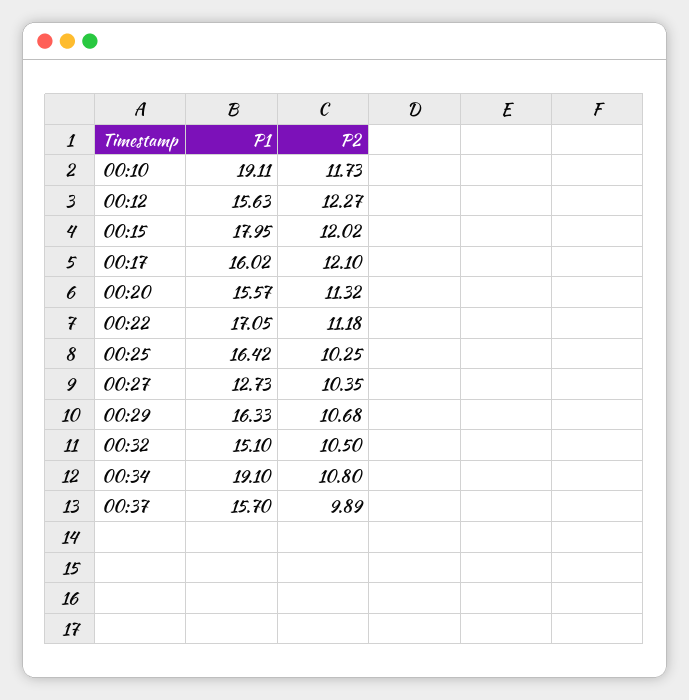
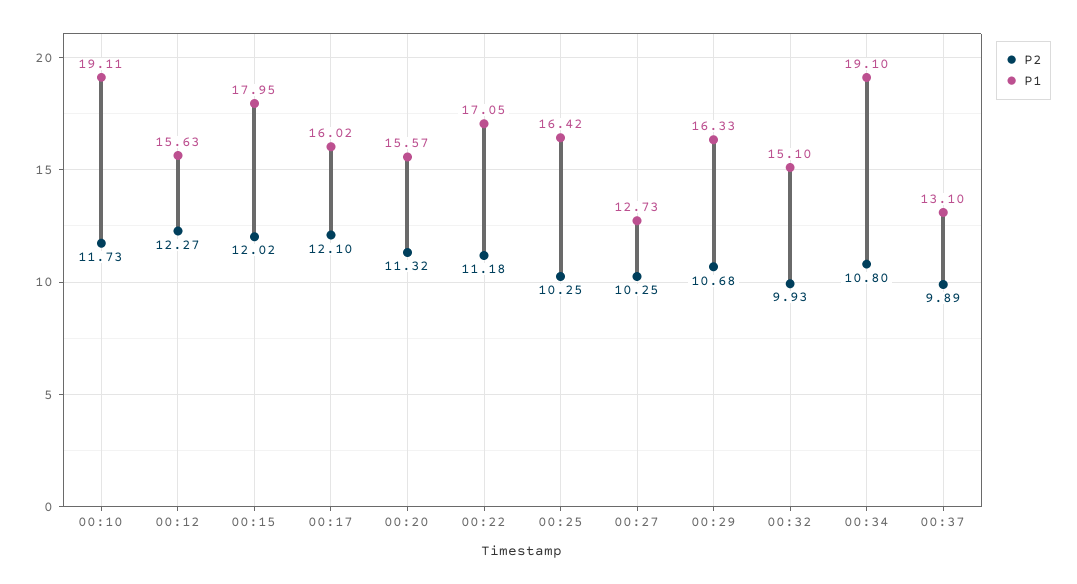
  {
    "P1": {
      "00:10": 19.11,
      "00:12": 15.63,
      "00:15": 17.95,
      "00:17": 16.02,
      "00:20": 15.57,
      "00:22": 17.05,
      "00:25": 16.42,
      "00:27": 12.73,
      "00:29": 16.33,
      "00:32": 15.1,
      "00:34": 19.1,
-     "00:37": 15.7
+     "00:37": 13.1
    },
    "P2": {
      "00:10": 11.73,
      "00:12": 12.27,
      "00:15": 12.02,
      "00:17": 12.1,
      "00:20": 11.32,
      "00:22": 11.18,
      "00:25": 10.25,
-     "00:27": 10.35,
+     "00:27": 10.25,
      "00:29": 10.68,
-     "00:32": 10.5,
+     "00:32": 9.93,
      "00:34": 10.8,
      "00:37": 9.89
    }
  }

